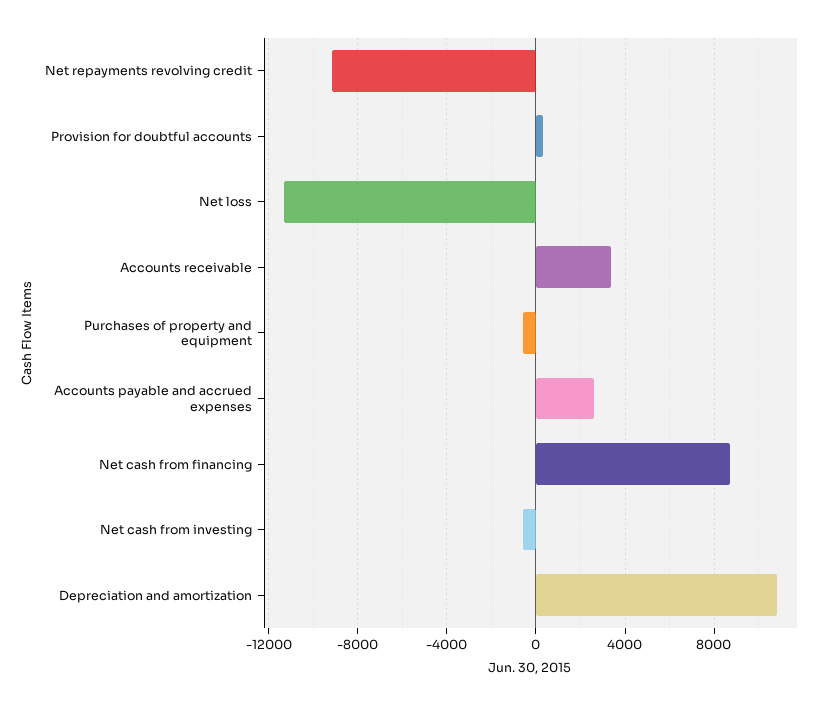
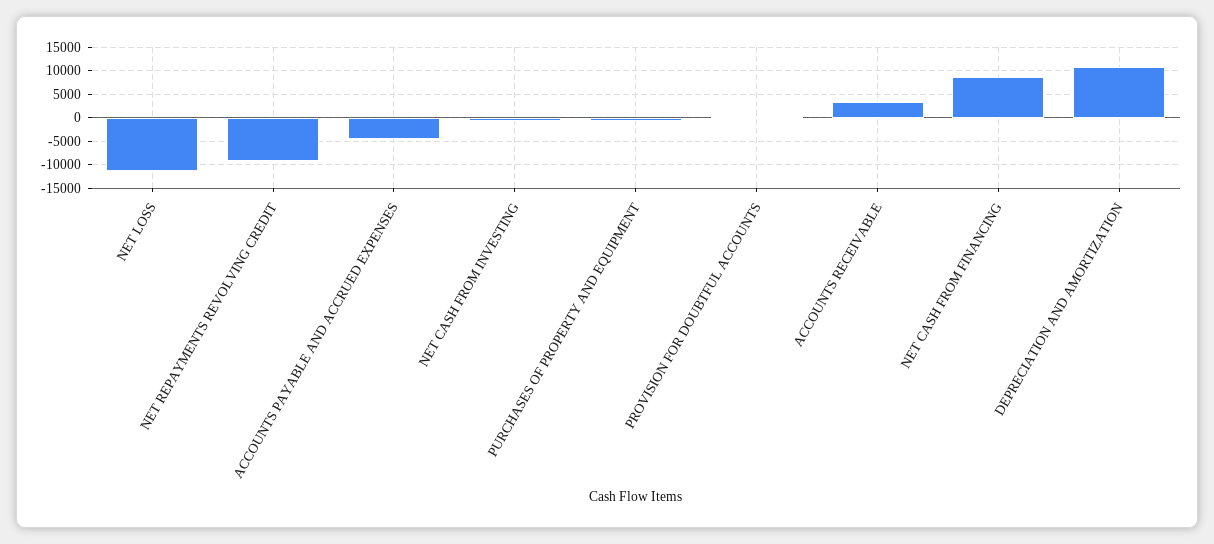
  {
    "Net repayments revolving credit": -9000,
    "Provision for doubtful accounts": 500,
    "Net loss": -11500,
    "Accounts receivable": 3500,
    "Purchases of property and equipment": -500,
-   "Accounts payable and accrued expenses": 2500,
+   "Accounts payable and accrued expenses": -5000,
    "Net cash from financing": 8500,
    "Net cash from investing": -500,
    "Depreciation and amortization": 11000
  }

